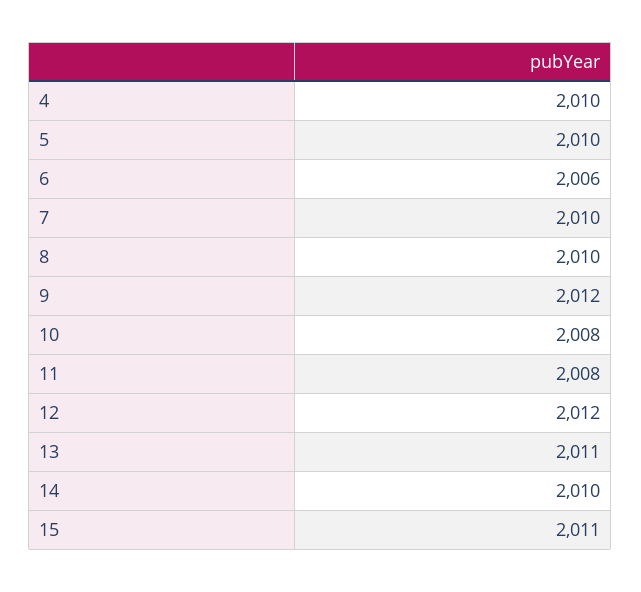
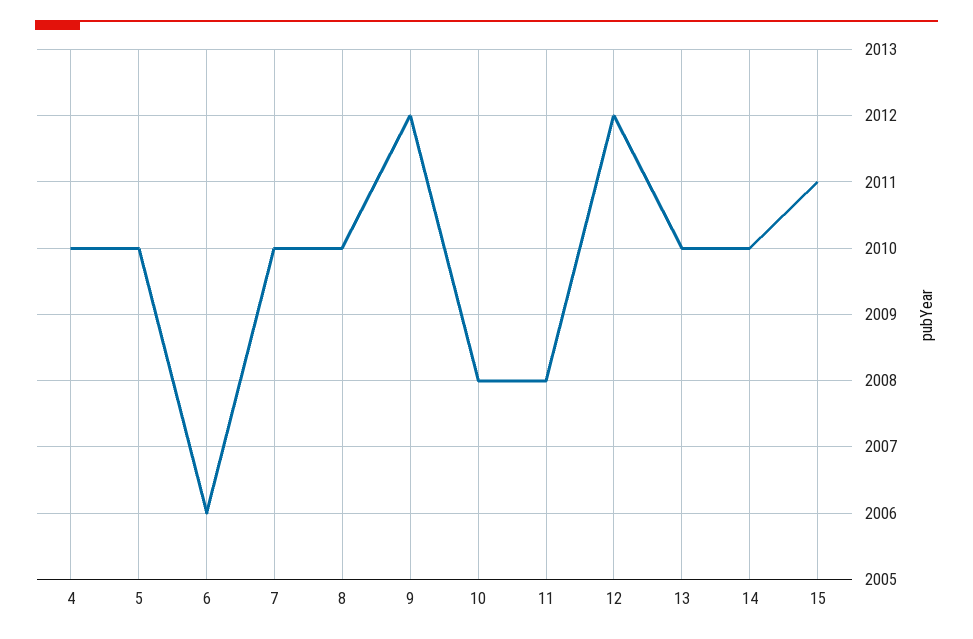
  {
    "4": 2010,
    "5": 2010,
    "6": 2006,
    "7": 2010,
    "8": 2010,
    "9": 2012,
    "10": 2008,
    "11": 2008,
    "12": 2012,
-   "13": 2011,
+   "13": 2010,
    "14": 2010,
    "15": 2011
  }

